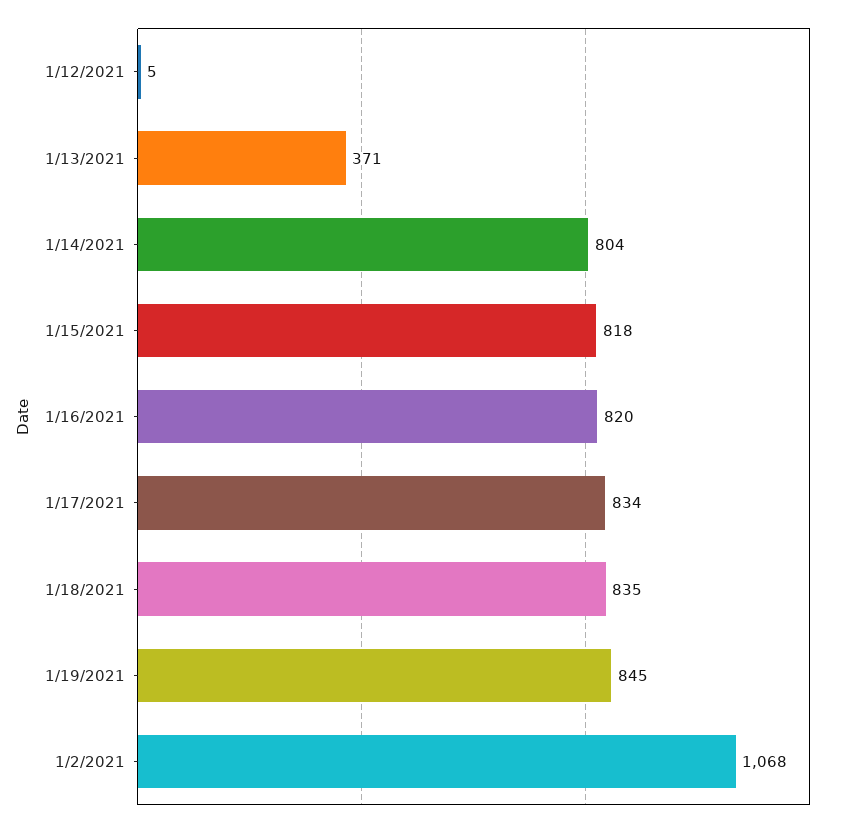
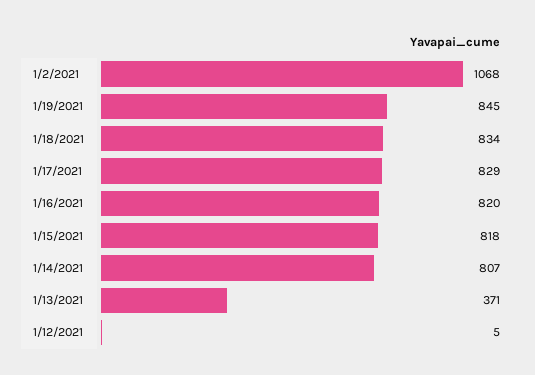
  {
    "1/12/2021": 5,
    "1/13/2021": 371,
-   "1/14/2021": 804,
+   "1/14/2021": 807,
    "1/15/2021": 818,
    "1/16/2021": 820,
-   "1/17/2021": 834,
+   "1/17/2021": 829,
-   "1/18/2021": 835,
+   "1/18/2021": 834,
    "1/19/2021": 845,
    "1/2/2021": 1068
  }

